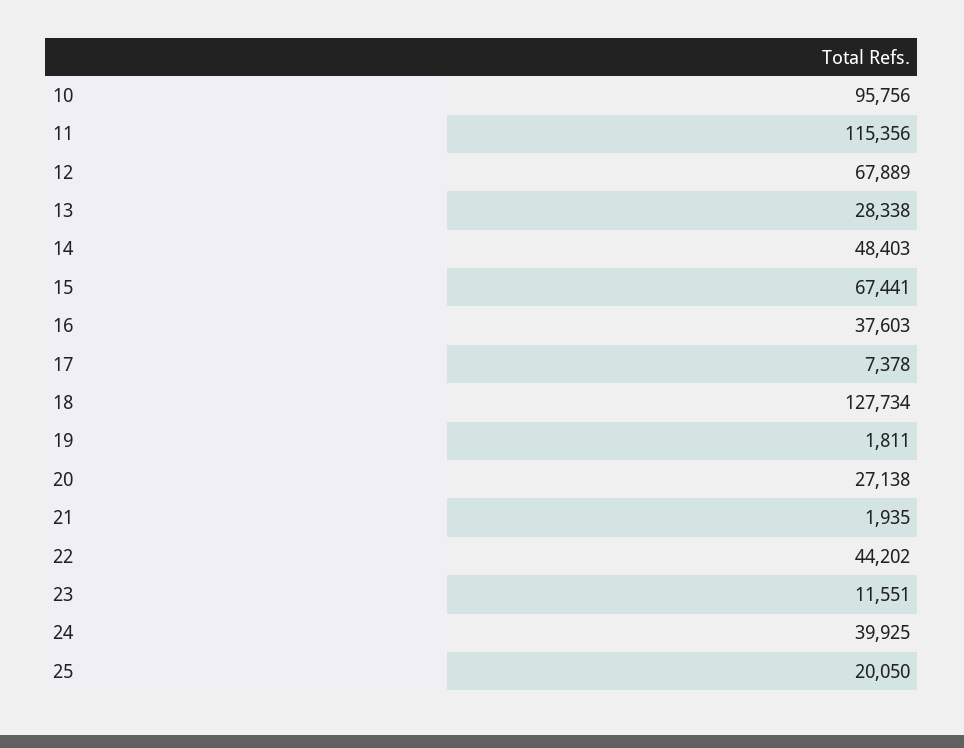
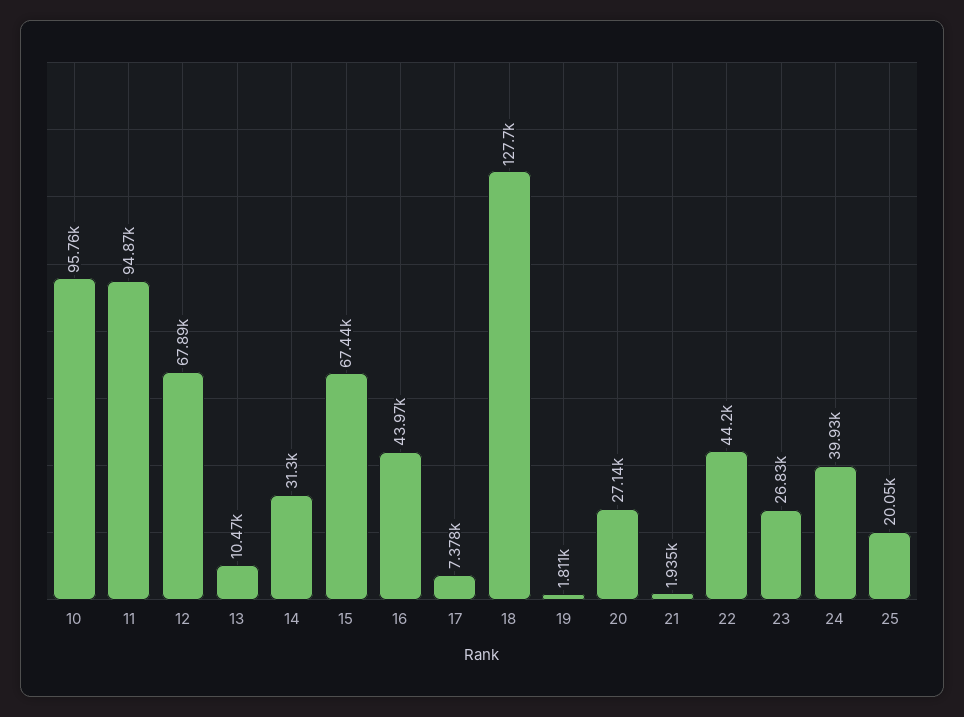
  {
    "10": 95756,
-   "11": 115356,
+   "11": 94870,
    "12": 67889,
-   "13": 28338,
+   "13": 10470,
-   "14": 48403,
+   "14": 31300,
    "15": 67441,
-   "16": 37603,
+   "16": 43970,
    "17": 7378,
    "18": 127734,
    "19": 1811,
    "20": 27138,
    "21": 1935,
    "22": 44202,
-   "23": 11551,
+   "23": 26830,
    "24": 39925,
    "25": 20050
  }

